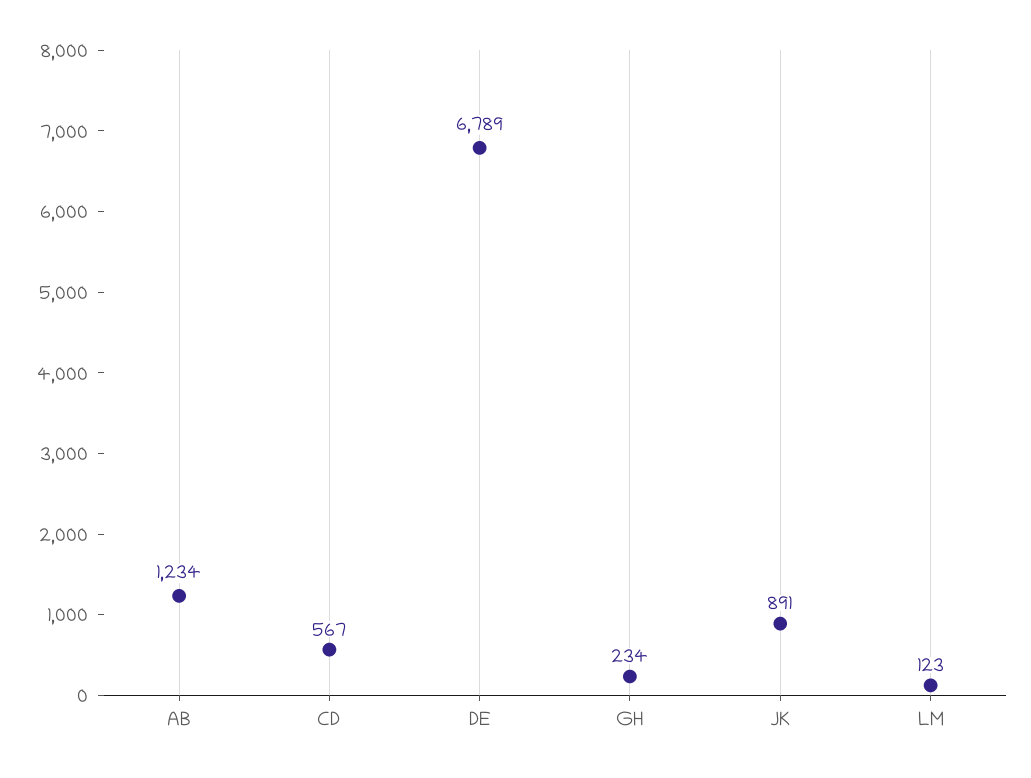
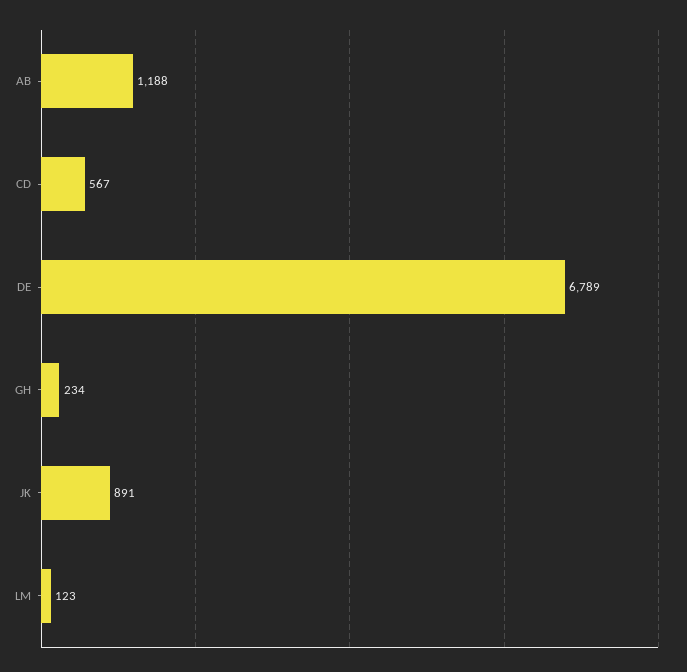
  {
-   "AB": 1234,
+   "AB": 1188,
    "CD": 567,
    "DE": 6789,
    "GH": 234,
    "JK": 891,
    "LM": 123
  }

